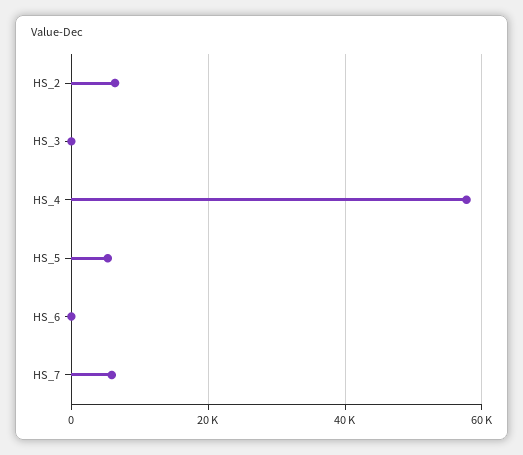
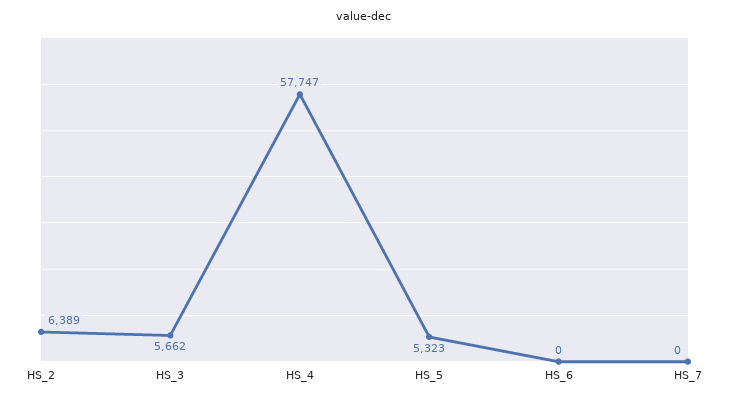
  {
    "HS_2": 6389,
-   "HS_3": 0,
+   "HS_3": 5662,
    "HS_4": 57747,
    "HS_5": 5323,
    "HS_6": 0,
-   "HS_7": 6000
+   "HS_7": 0
  }

